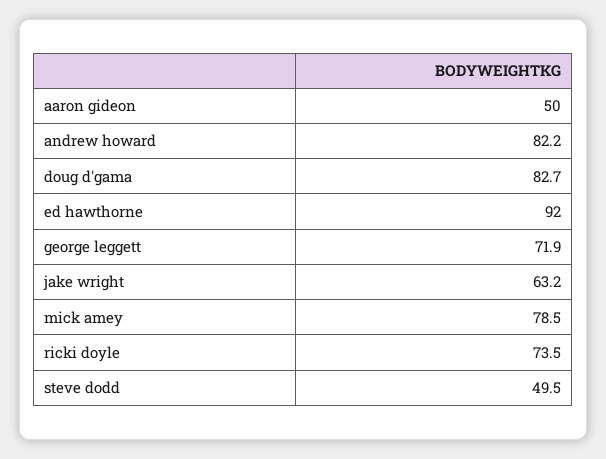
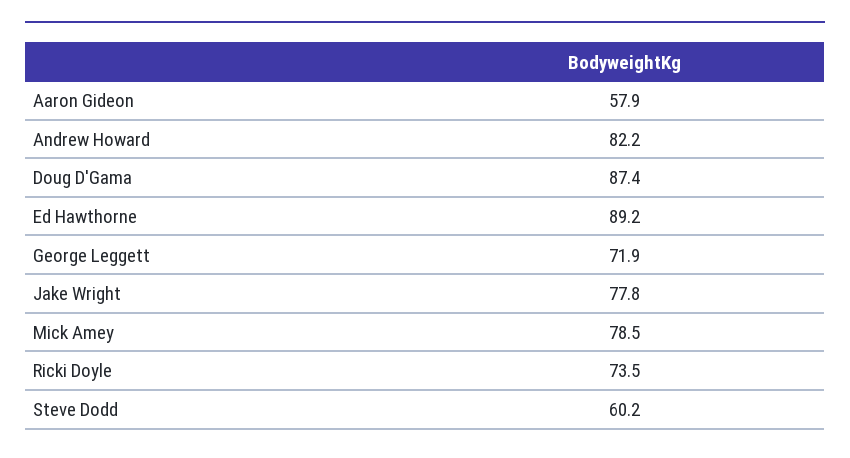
  {
-   "aaron gideon": 50,
+   "aaron gideon": 57.9,
    "andrew howard": 82.2,
-   "doug d'gama": 82.7,
+   "doug d'gama": 87.4,
-   "ed hawthorne": 92,
+   "ed hawthorne": 89.2,
    "george leggett": 71.9,
-   "jake wright": 63.2,
+   "jake wright": 77.8,
    "mick amey": 78.5,
    "ricki doyle": 73.5,
-   "steve dodd": 49.5
+   "steve dodd": 60.2
  }

